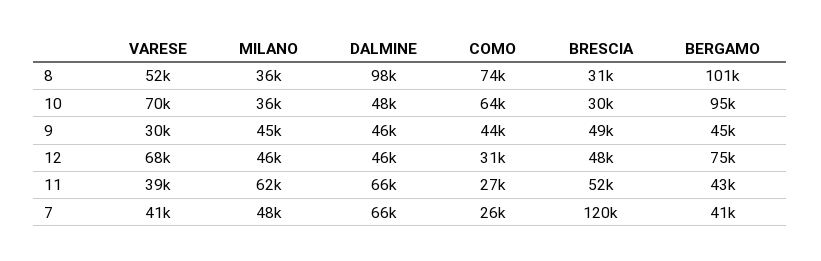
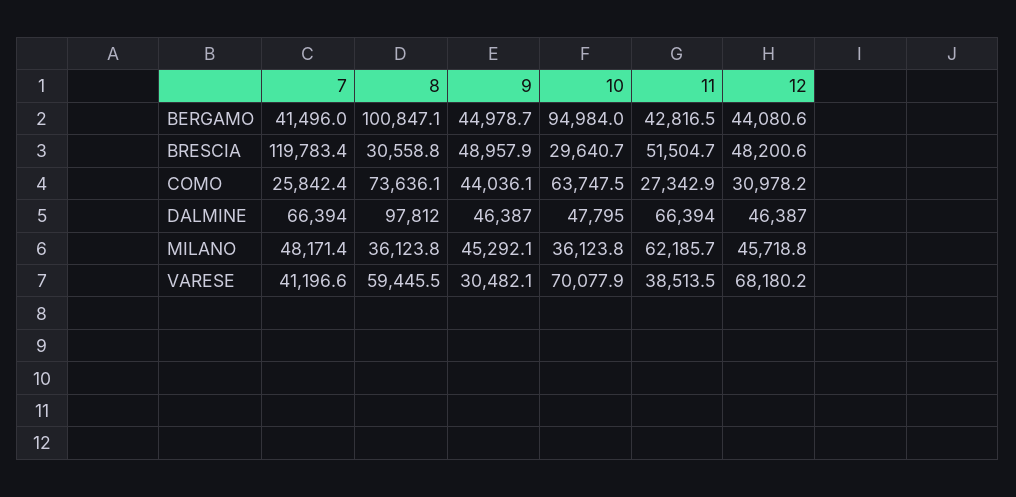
  {
    "VARESE": {
-     "8": 52000,
+     "8": 59445.5,
      "10": 70077.9,
      "9": 30482.1,
      "12": 68180.2,
      "11": 38513.5,
      "7": 41196.6
    },
    "MILANO": {
      "8": 36123.8,
      "10": 36123.8,
      "9": 45292.1,
      "12": 45718.8,
      "11": 62185.7,
      "7": 48171.4
    },
    "DALMINE": {
      "8": 97812,
      "10": 47795,
      "9": 46387,
      "12": 46387,
      "11": 66394,
      "7": 66394
    },
    "COMO": {
      "8": 73636.1,
      "10": 63747.5,
      "9": 44036.1,
      "12": 30978.2,
      "11": 27342.9,
      "7": 25842.4
    },
    "BRESCIA": {
      "8": 30558.8,
      "10": 29640.7,
      "9": 48957.9,
      "12": 48200.6,
      "11": 51504.7,
      "7": 119783.4
    },
    "BERGAMO": {
      "8": 100847.1,
      "10": 94984,
      "9": 44978.7,
-     "12": 75000,
+     "12": 44080.6,
      "11": 42816.5,
      "7": 41496
    }
  }

